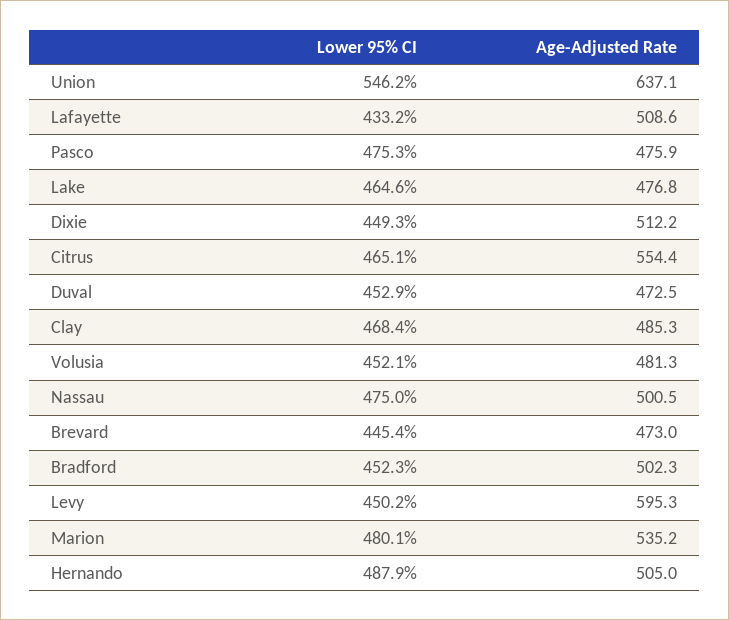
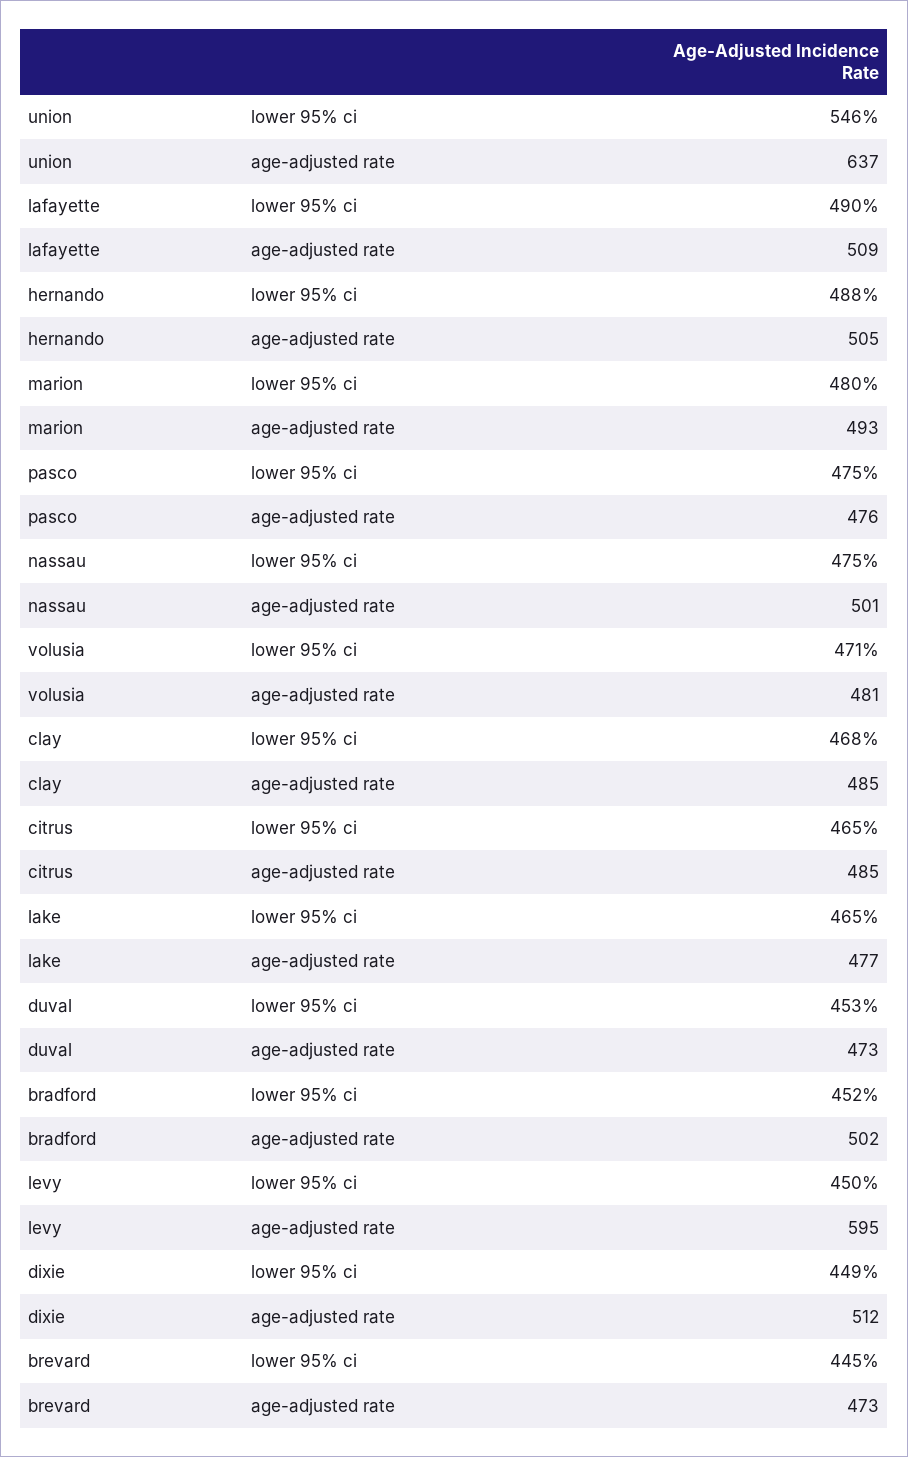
  {
    "Lower 95% CI": {
      "Union": 546.2,
-     "Lafayette": 433.2,
+     "Lafayette": 490,
      "Pasco": 475.3,
      "Lake": 464.6,
      "Dixie": 449.3,
      "Citrus": 465.1,
      "Duval": 452.9,
      "Clay": 468.4,
-     "Volusia": 452.1,
+     "Volusia": 471,
      "Nassau": 475,
      "Brevard": 445.4,
      "Bradford": 452.3,
      "Levy": 450.2,
      "Marion": 480.1,
      "Hernando": 487.9
    },
    "Age-Adjusted Rate": {
      "Union": 637.1,
      "Lafayette": 508.6,
      "Pasco": 475.9,
      "Lake": 476.8,
      "Dixie": 512.2,
-     "Citrus": 554.4,
+     "Citrus": 485,
      "Duval": 472.5,
      "Clay": 485.3,
      "Volusia": 481.3,
      "Nassau": 500.5,
      "Brevard": 473,
      "Bradford": 502.3,
      "Levy": 595.3,
-     "Marion": 535.2,
+     "Marion": 493,
      "Hernando": 505
    }
  }

